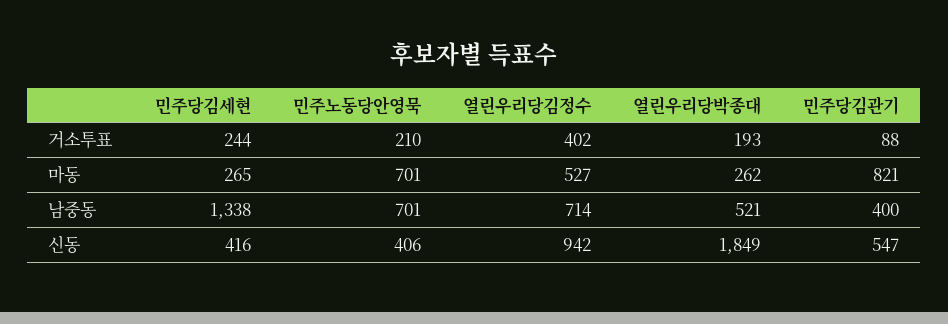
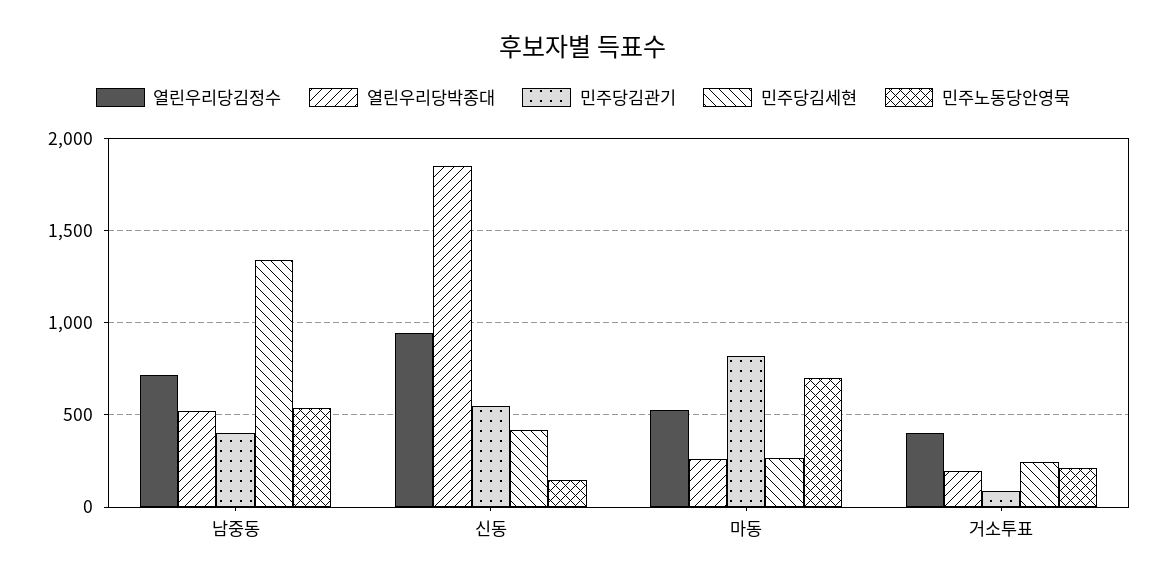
  {
    "민주당김세현": {
      "거소투표": 244,
      "마동": 265,
      "남중동": 1338,
      "신동": 416
    },
    "민주노동당안영묵": {
      "거소투표": 210,
      "마동": 701,
-     "남중동": 701,
+     "남중동": 550,
-     "신동": 406
+     "신동": 150
    },
    "열린우리당김정수": {
      "거소투표": 402,
      "마동": 527,
      "남중동": 714,
      "신동": 942
    },
    "열린우리당박종대": {
      "거소투표": 193,
      "마동": 262,
      "남중동": 521,
      "신동": 1849
    },
    "민주당김관기": {
      "거소투표": 88,
      "마동": 821,
      "남중동": 400,
      "신동": 547
    }
  }

